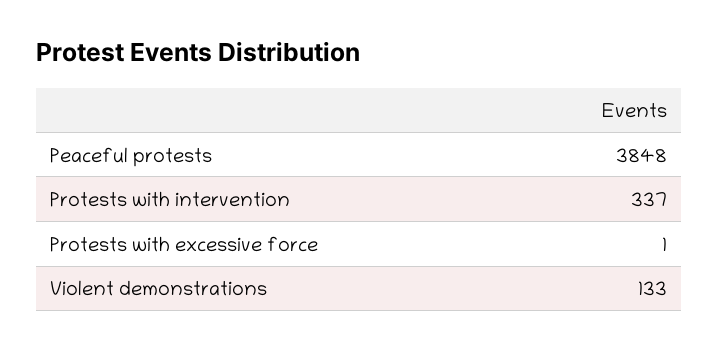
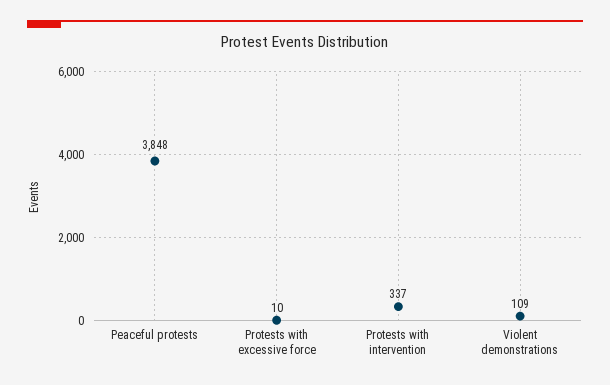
  {
    "Peaceful protests": 3848,
    "Protests with intervention": 337,
-   "Protests with excessive force": 1,
+   "Protests with excessive force": 10,
-   "Violent demonstrations": 133
+   "Violent demonstrations": 109
  }

